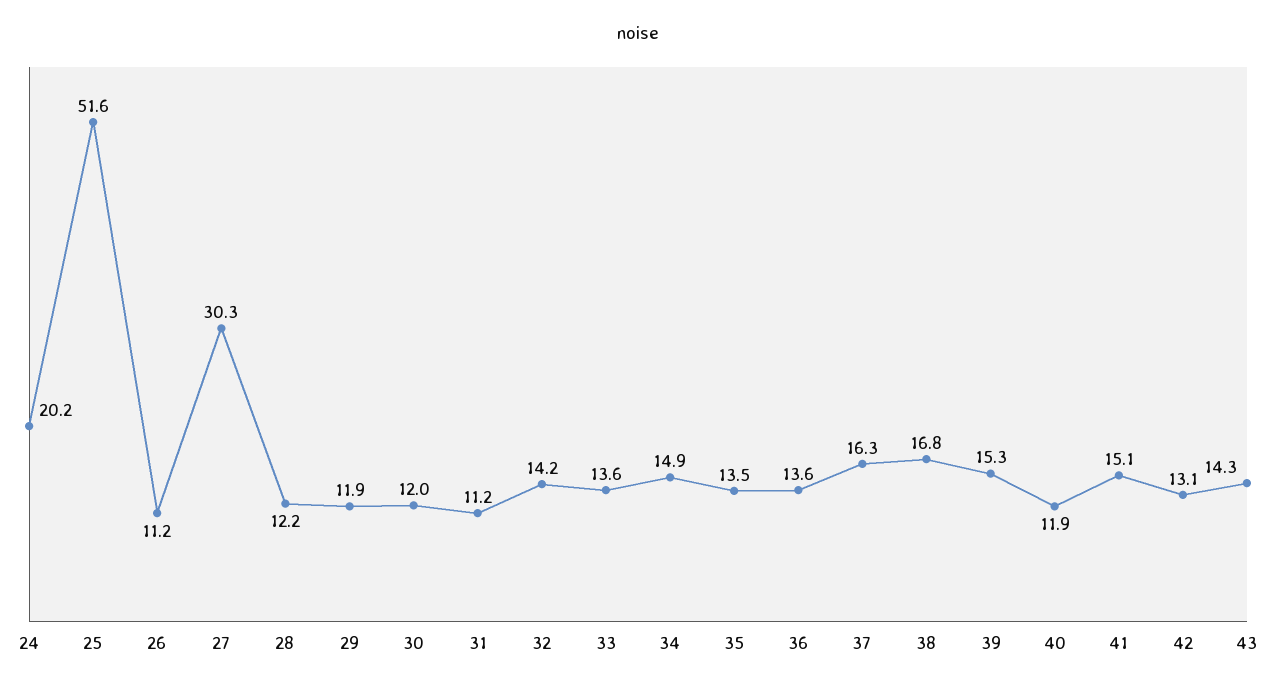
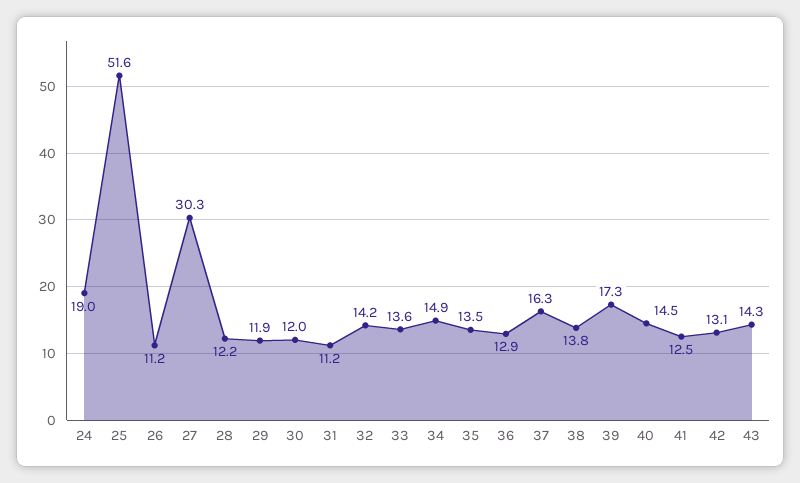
  {
-   "24": 20.2,
+   "24": 19,
    "25": 51.6,
    "26": 11.2,
    "27": 30.3,
    "28": 12.2,
    "29": 11.9,
    "30": 12,
    "31": 11.2,
    "32": 14.2,
    "33": 13.6,
    "34": 14.9,
    "35": 13.5,
-   "36": 13.6,
+   "36": 12.9,
    "37": 16.3,
-   "38": 16.8,
+   "38": 13.8,
-   "39": 15.3,
+   "39": 17.3,
-   "40": 11.9,
+   "40": 14.5,
-   "41": 15.1,
+   "41": 12.5,
    "42": 13.1,
    "43": 14.3
  }

